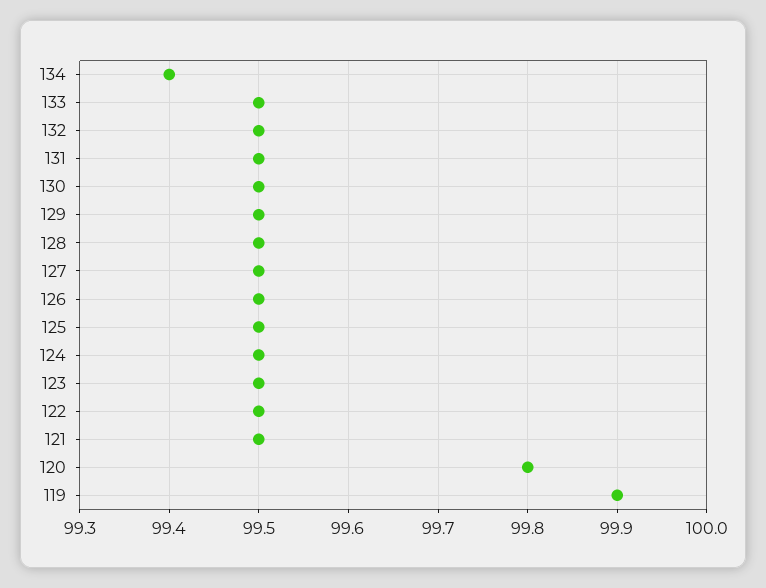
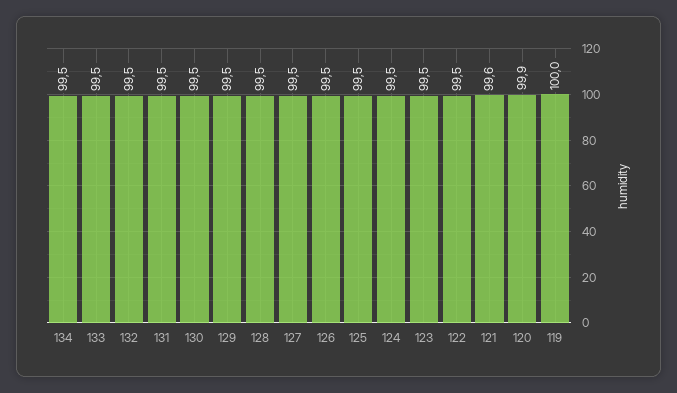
  {
-   "134": 99.4,
+   "134": 99.5,
    "133": 99.5,
    "132": 99.5,
    "131": 99.5,
    "130": 99.5,
    "129": 99.5,
    "128": 99.5,
    "127": 99.5,
    "126": 99.5,
    "125": 99.5,
    "124": 99.5,
    "123": 99.5,
    "122": 99.5,
-   "121": 99.5,
+   "121": 99.6,
-   "120": 99.8,
+   "120": 99.9,
-   "119": 99.9
+   "119": 100
  }

